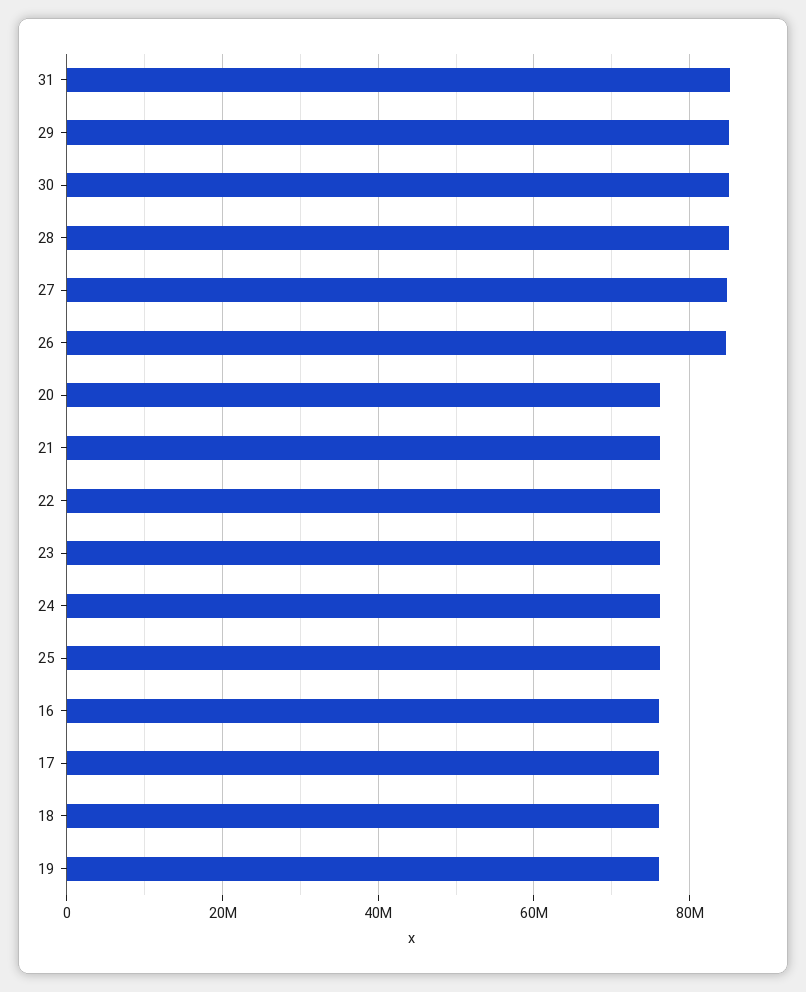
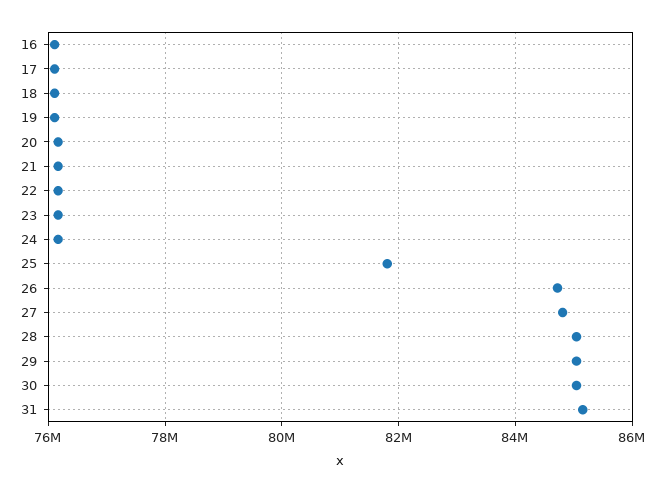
  {
    "31": 85200000,
    "29": 85000000,
    "30": 85000000,
    "28": 85000000,
    "27": 84800000,
    "26": 84800000,
    "20": 76200000,
    "21": 76200000,
    "22": 76200000,
    "23": 76200000,
    "24": 76200000,
-   "25": 76000000,
+   "25": 81800000,
    "16": 76200000,
    "17": 76200000,
    "18": 76200000,
    "19": 76200000
  }

